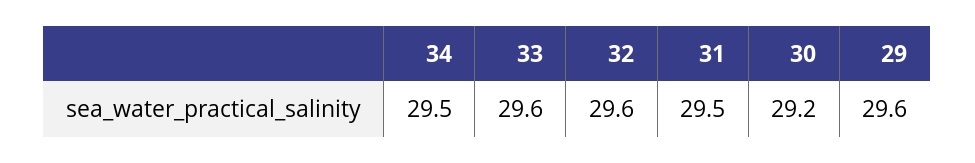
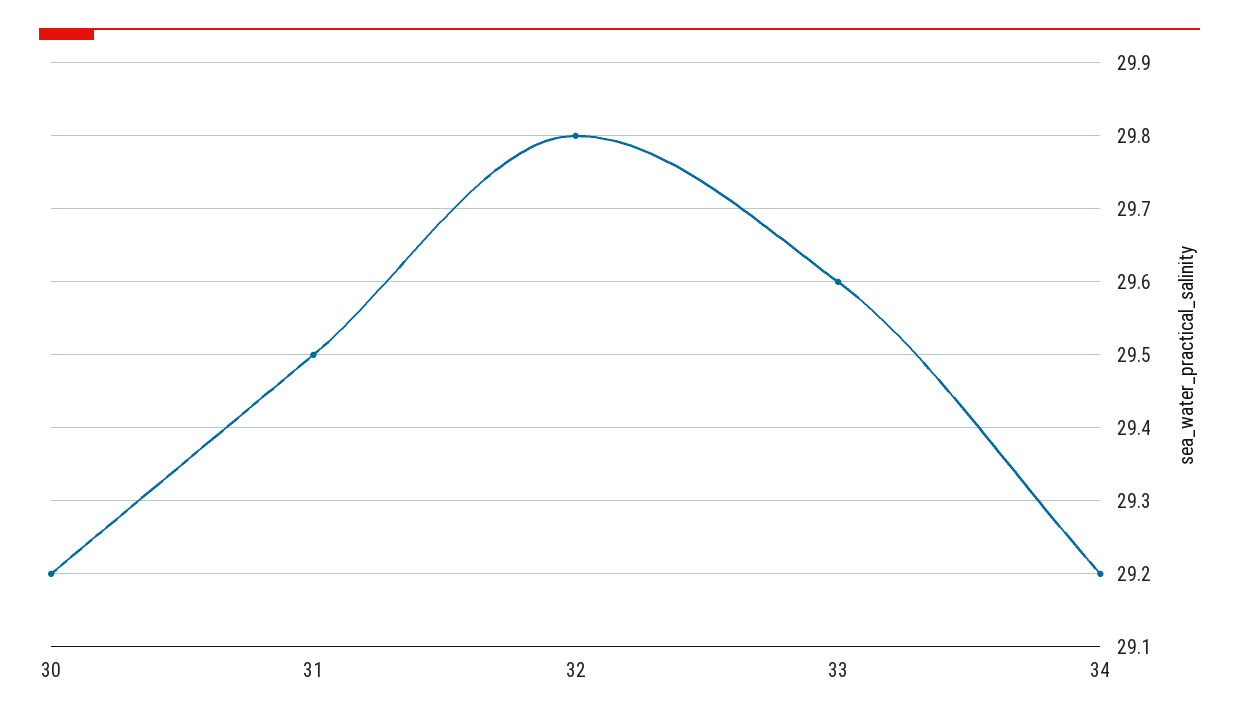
  {
-   "34": 29.5,
+   "34": 29.2,
    "33": 29.6,
-   "32": 29.6,
+   "32": 29.8,
    "31": 29.5,
-   "30": 29.2,
+   "30": 29.2
-   "29": 29.6
  }

